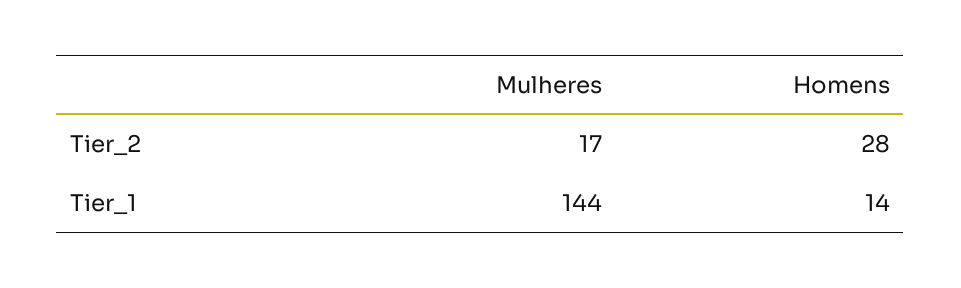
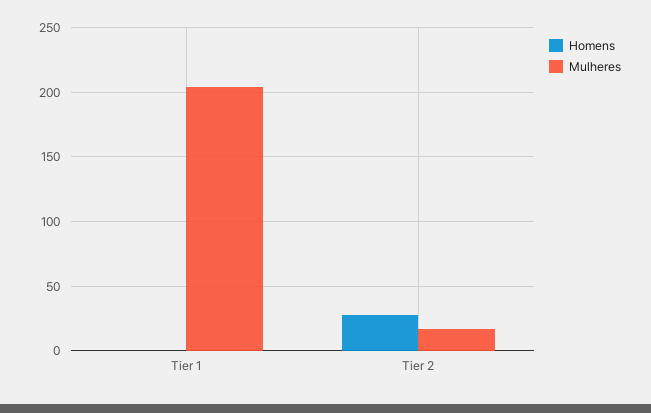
  {
    "Mulheres": {
      "Tier_2": 17,
-     "Tier_1": 144
+     "Tier_1": 205
    },
    "Homens": {
      "Tier_2": 28,
-     "Tier_1": 14
+     "Tier_1": 0
    }
  }

